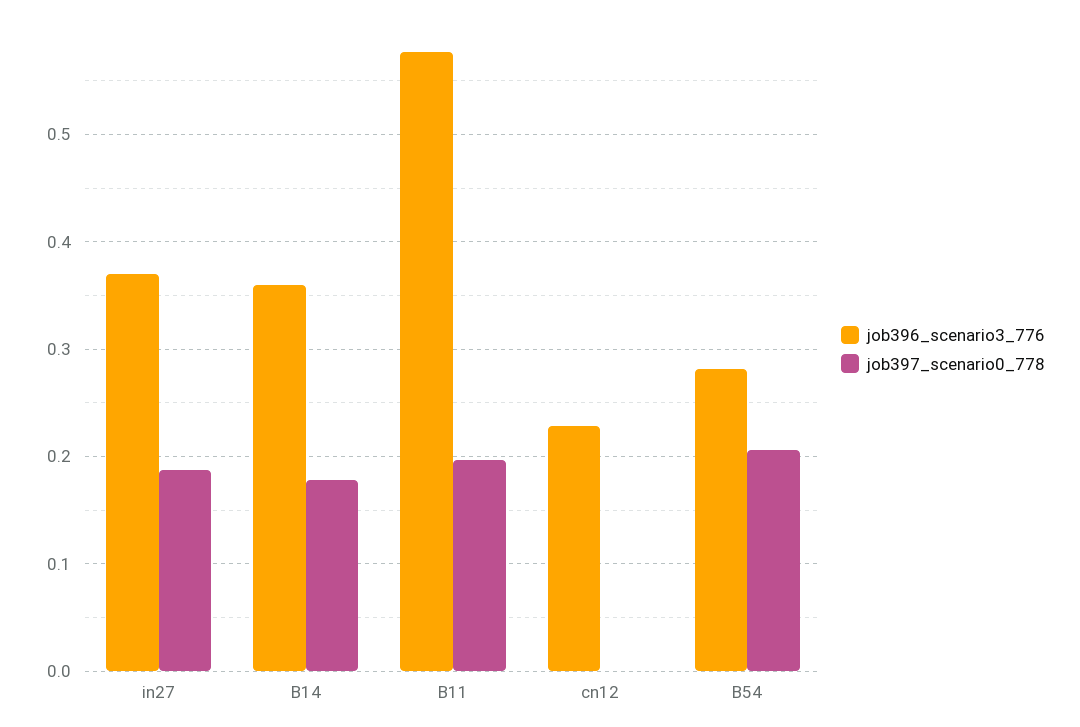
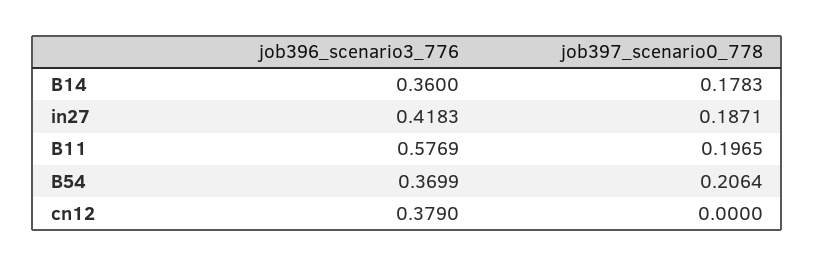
  {
    "job396_scenario3_776": {
-     "in27": 0.37,
+     "in27": 0.4183,
      "B14": 0.36,
      "B11": 0.5769,
-     "cn12": 0.23,
+     "cn12": 0.379,
-     "B54": 0.28
+     "B54": 0.3699
    },
    "job397_scenario0_778": {
      "in27": 0.1871,
      "B14": 0.1783,
      "B11": 0.1965,
      "cn12": 0,
      "B54": 0.2064
    }
  }

